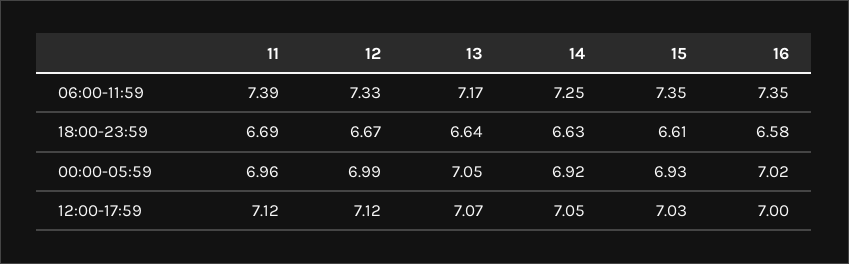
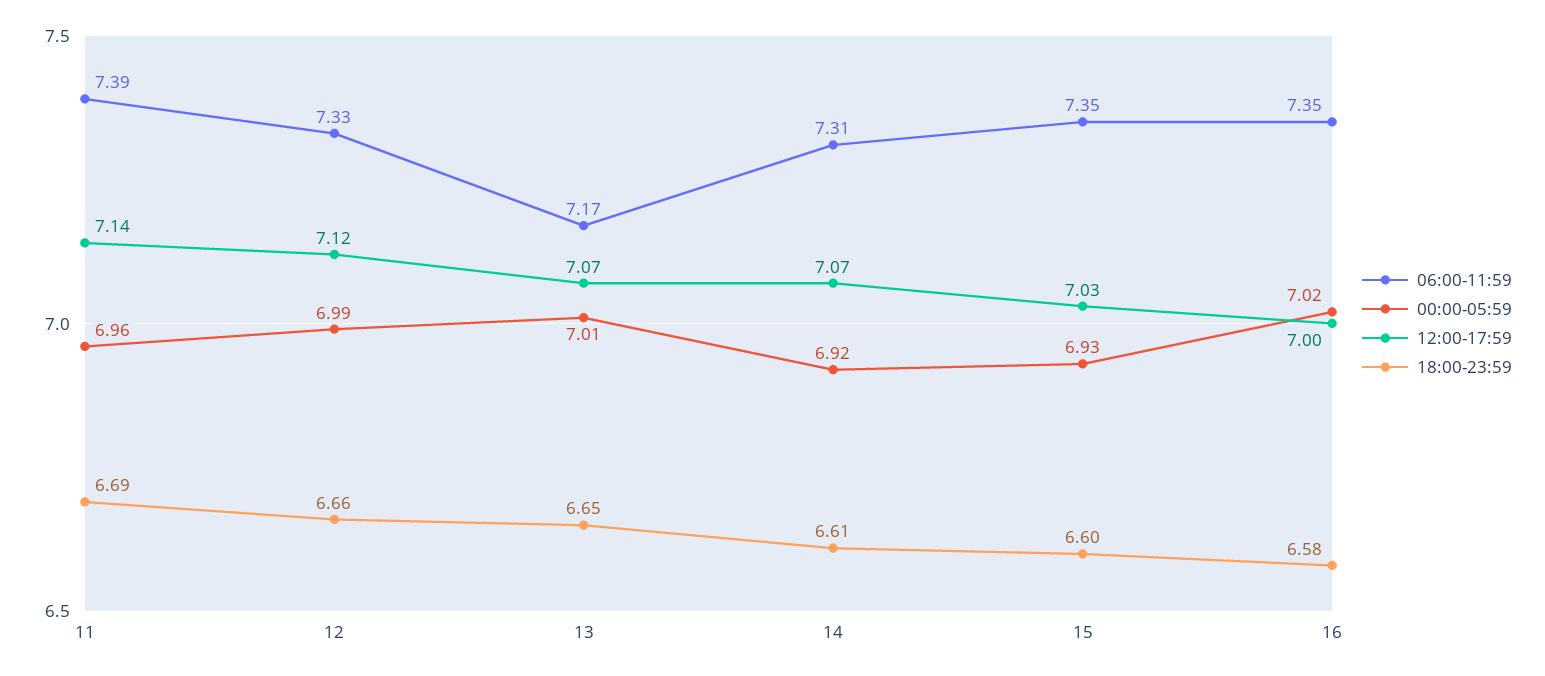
  {
    "06:00-11:59": {
      "11": 7.39,
      "12": 7.33,
      "13": 7.17,
-     "14": 7.25,
+     "14": 7.31,
      "15": 7.35,
      "16": 7.35
    },
    "18:00-23:59": {
      "11": 6.69,
-     "12": 6.67,
+     "12": 6.66,
-     "13": 6.64,
+     "13": 6.65,
-     "14": 6.63,
+     "14": 6.61,
-     "15": 6.61,
+     "15": 6.6,
      "16": 6.58
    },
    "00:00-05:59": {
      "11": 6.96,
      "12": 6.99,
-     "13": 7.05,
+     "13": 7.01,
      "14": 6.92,
      "15": 6.93,
      "16": 7.02
    },
    "12:00-17:59": {
-     "11": 7.12,
+     "11": 7.14,
      "12": 7.12,
      "13": 7.07,
-     "14": 7.05,
+     "14": 7.07,
      "15": 7.03,
      "16": 7
    }
  }

